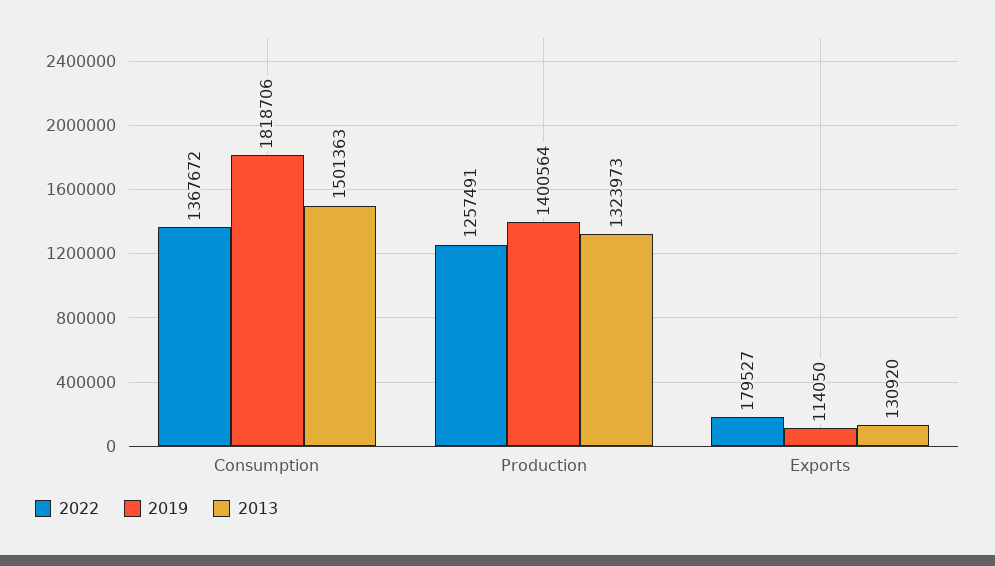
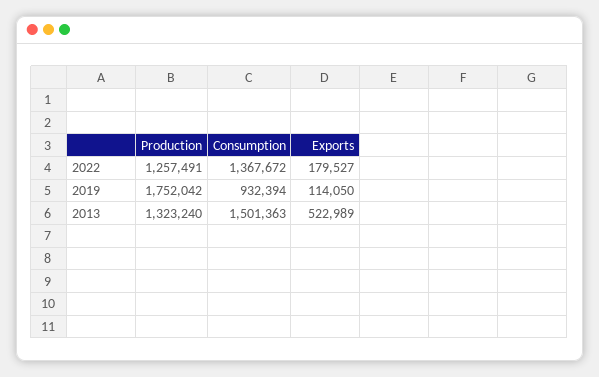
  {
    "2022": {
      "Consumption": 1367672,
      "Production": 1257491,
      "Exports": 179527
    },
    "2019": {
-     "Consumption": 1818706,
+     "Consumption": 932394,
-     "Production": 1400564,
+     "Production": 1752042,
      "Exports": 114050
    },
    "2013": {
      "Consumption": 1501363,
-     "Production": 1323973,
+     "Production": 1323240,
-     "Exports": 130920
+     "Exports": 522989
    }
  }

